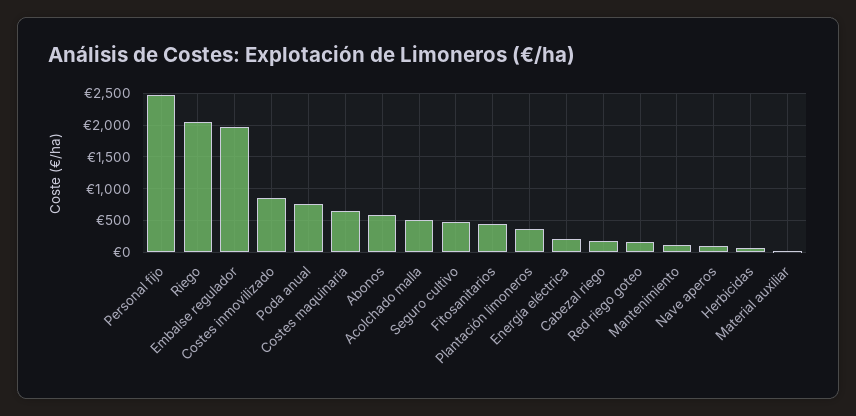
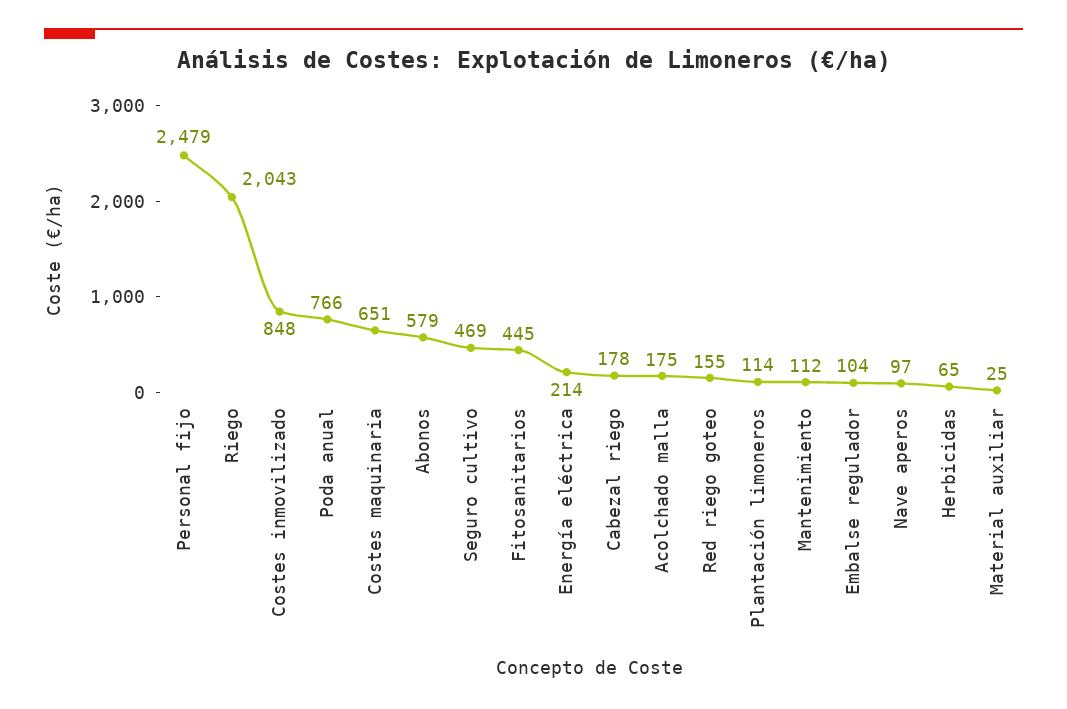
  {
    "Personal fijo": 2479,
    "Riego": 2043,
-   "Embalse regulador": 2000,
+   "Embalse regulador": 104,
    "Costes inmovilizado": 848,
    "Poda anual": 766,
    "Costes maquinaria": 651,
    "Abonos": 579,
-   "Acolchado malla": 500,
+   "Acolchado malla": 175,
    "Seguro cultivo": 469,
    "Fitosanitarios": 445,
-   "Plantación limoneros": 400,
+   "Plantación limoneros": 114,
    "Energía eléctrica": 214,
    "Cabezal riego": 178,
    "Red riego goteo": 155,
    "Mantenimiento": 112,
    "Nave aperos": 97,
    "Herbicidas": 65,
    "Material auxiliar": 25
  }

